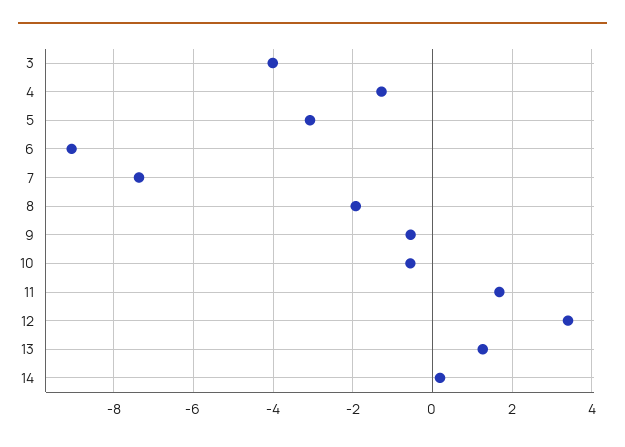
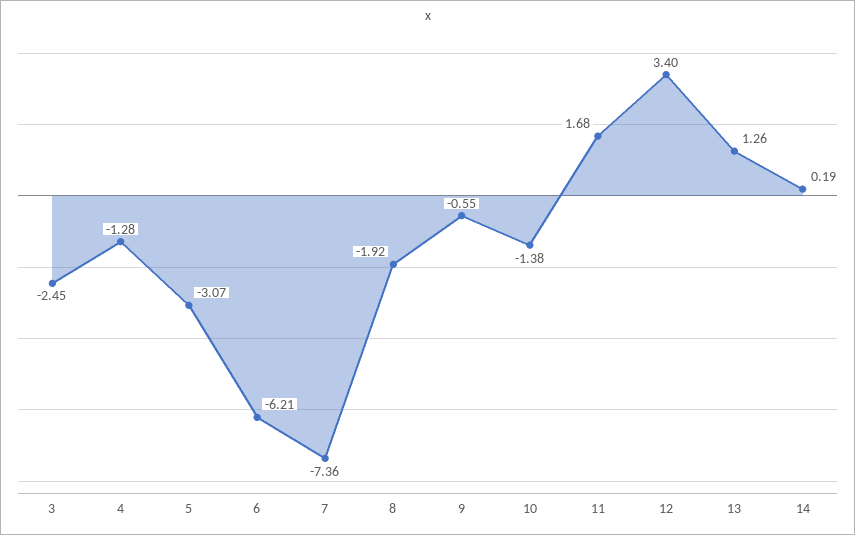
  {
-   "3": -4,
+   "3": -2.45,
    "4": -1.28,
    "5": -3.07,
-   "6": -9,
+   "6": -6.21,
    "7": -7.36,
    "8": -1.92,
    "9": -0.55,
-   "10": -0.6,
+   "10": -1.38,
    "11": 1.68,
    "12": 3.4,
    "13": 1.26,
    "14": 0.19
  }

